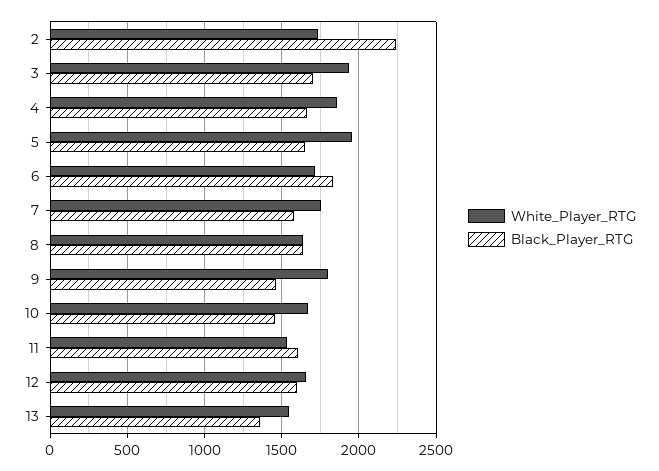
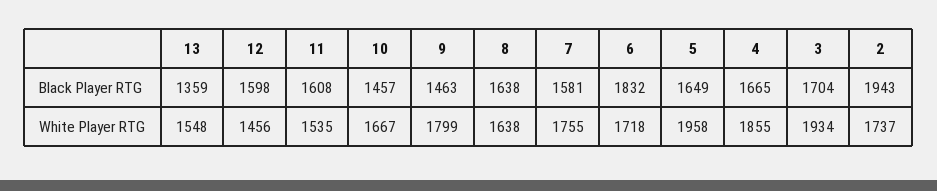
  {
    "White_Player_RTG": {
      "2": 1737,
      "3": 1934,
      "4": 1855,
      "5": 1958,
      "6": 1718,
      "7": 1755,
      "8": 1638,
      "9": 1799,
      "10": 1667,
      "11": 1535,
-     "12": 1650,
+     "12": 1456,
      "13": 1548
    },
    "Black_Player_RTG": {
-     "2": 2250,
+     "2": 1943,
      "3": 1704,
      "4": 1665,
      "5": 1649,
      "6": 1832,
      "7": 1581,
      "8": 1638,
      "9": 1463,
      "10": 1457,
      "11": 1608,
      "12": 1598,
      "13": 1359
    }
  }

